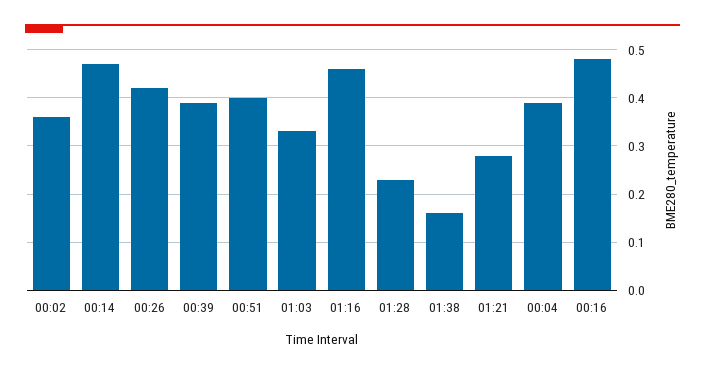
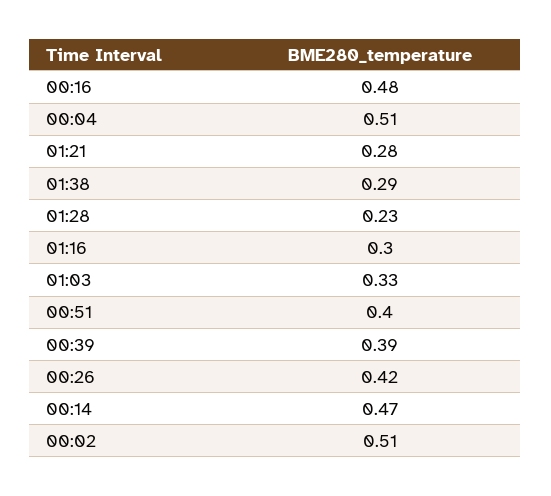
  {
-   "00:02": 0.35,
+   "00:02": 0.51,
    "00:14": 0.47,
    "00:26": 0.42,
    "00:39": 0.39,
    "00:51": 0.4,
    "01:03": 0.33,
-   "01:16": 0.45,
+   "01:16": 0.3,
    "01:28": 0.23,
-   "01:38": 0.15,
+   "01:38": 0.29,
    "01:21": 0.28,
-   "00:04": 0.4,
+   "00:04": 0.51,
    "00:16": 0.48
  }

